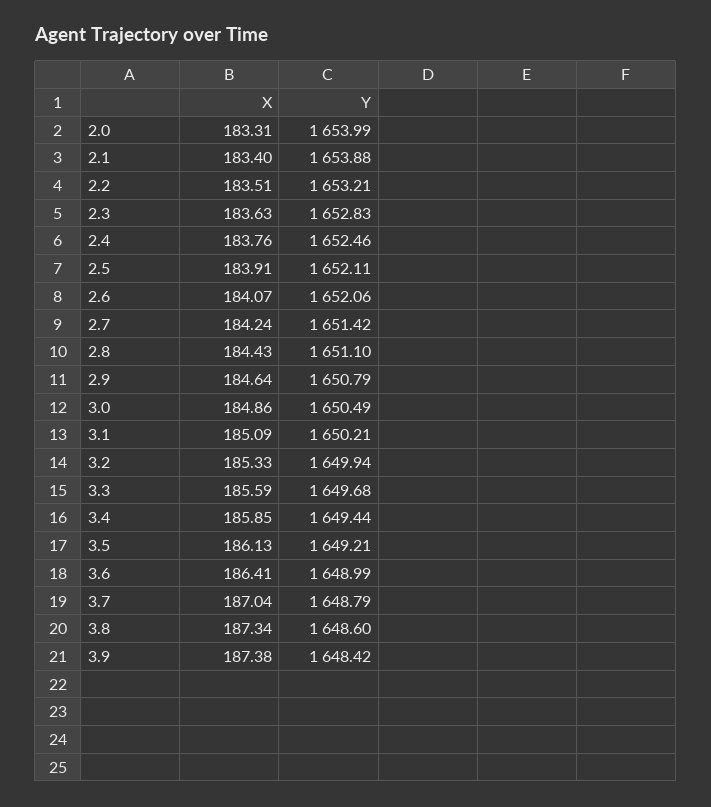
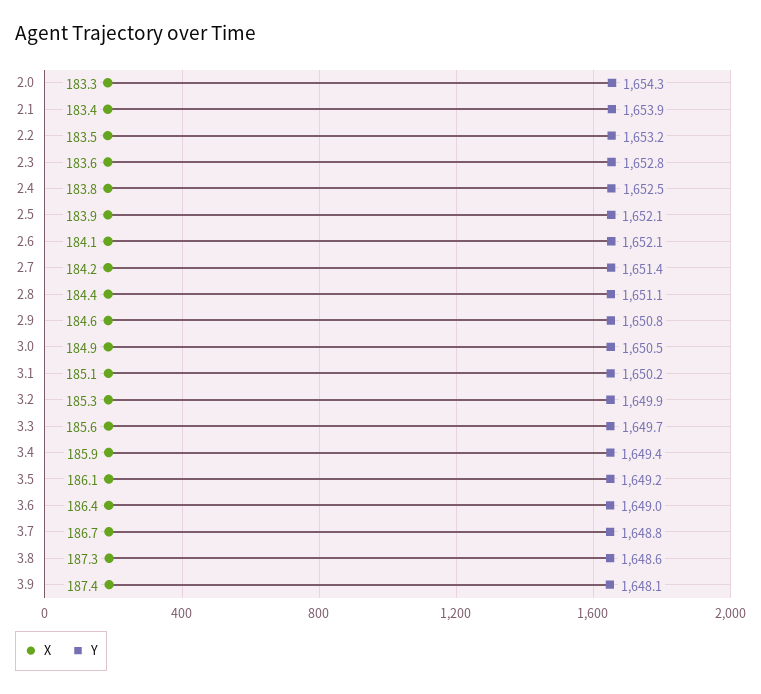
  {
    "X": {
      "2.0": 183.31,
      "2.1": 183.4,
      "2.2": 183.51,
      "2.3": 183.63,
      "2.4": 183.76,
      "2.5": 183.91,
      "2.6": 184.07,
      "2.7": 184.24,
      "2.8": 184.43,
      "2.9": 184.64,
      "3.0": 184.86,
      "3.1": 185.09,
      "3.2": 185.33,
      "3.3": 185.59,
      "3.4": 185.85,
      "3.5": 186.13,
      "3.6": 186.41,
-     "3.7": 187.04,
+     "3.7": 186.7,
      "3.8": 187.34,
      "3.9": 187.38
    },
    "Y": {
-     "2.0": 1653.99,
+     "2.0": 1654.3,
      "2.1": 1653.88,
      "2.2": 1653.21,
      "2.3": 1652.83,
      "2.4": 1652.46,
      "2.5": 1652.11,
      "2.6": 1652.06,
      "2.7": 1651.42,
      "2.8": 1651.1,
      "2.9": 1650.79,
      "3.0": 1650.49,
      "3.1": 1650.21,
      "3.2": 1649.94,
      "3.3": 1649.68,
      "3.4": 1649.44,
      "3.5": 1649.21,
      "3.6": 1648.99,
      "3.7": 1648.79,
      "3.8": 1648.6,
-     "3.9": 1648.42
+     "3.9": 1648.1
    }
  }

